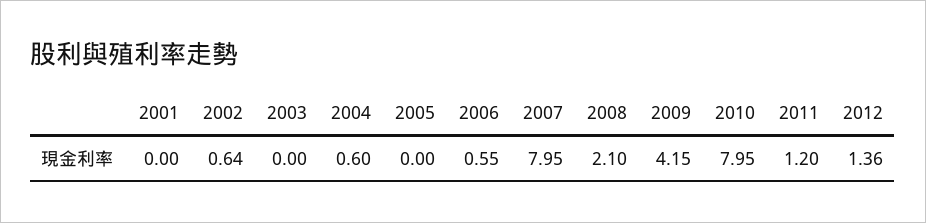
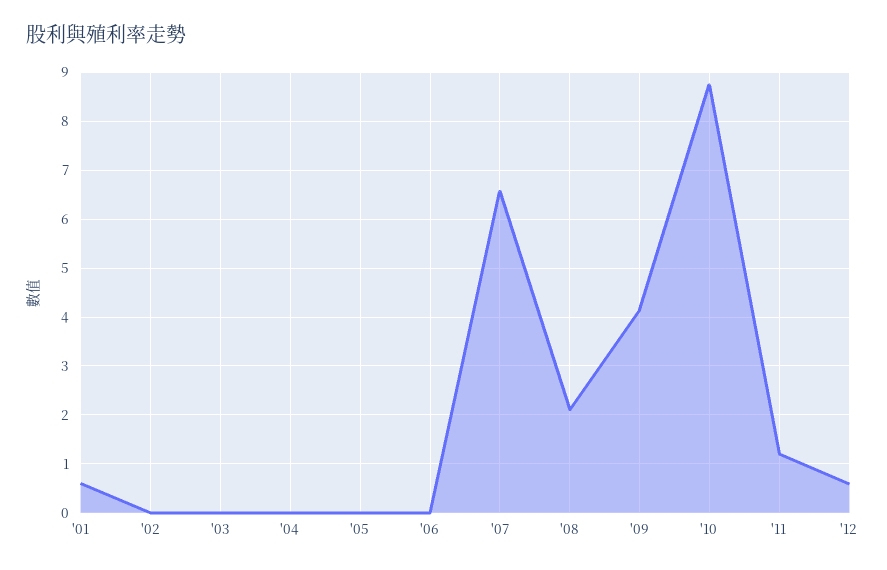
  {
-   "2001": 0,
+   "2001": 0.6,
-   "2002": 0.64,
+   "2002": 0,
    "2003": 0,
-   "2004": 0.6,
+   "2004": 0,
    "2005": 0,
-   "2006": 0.55,
+   "2006": 0,
-   "2007": 7.95,
+   "2007": 6.6,
    "2008": 2.1,
    "2009": 4.15,
-   "2010": 7.95,
+   "2010": 8.8,
    "2011": 1.2,
-   "2012": 1.36
+   "2012": 0.6
  }

